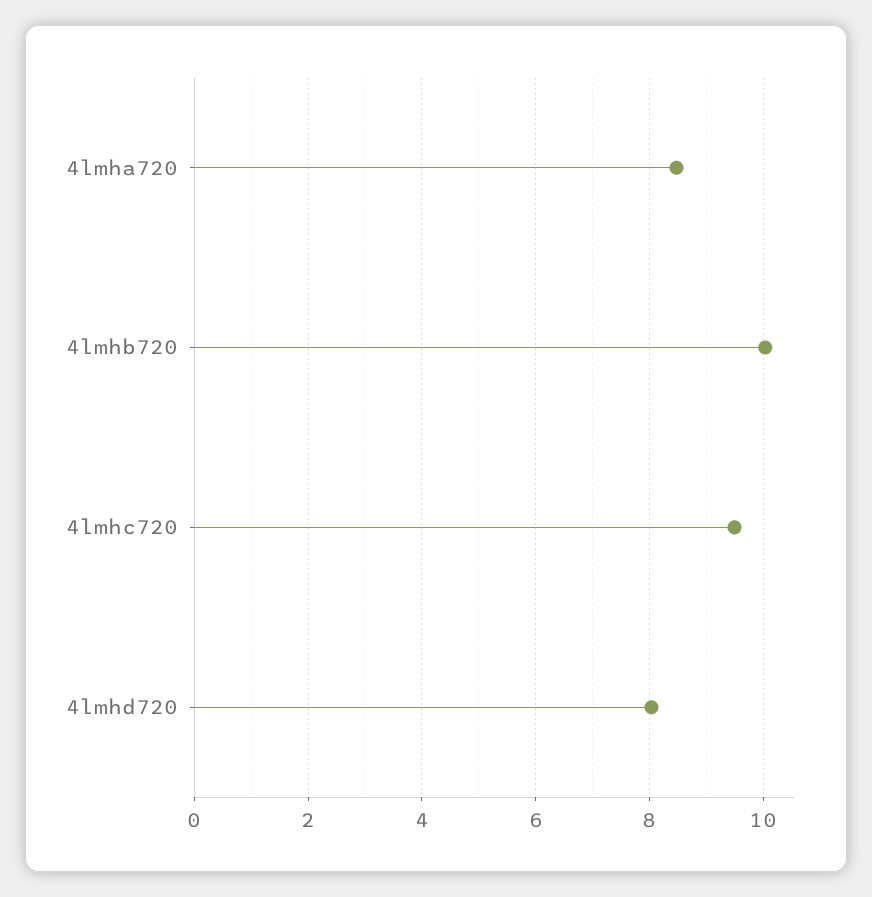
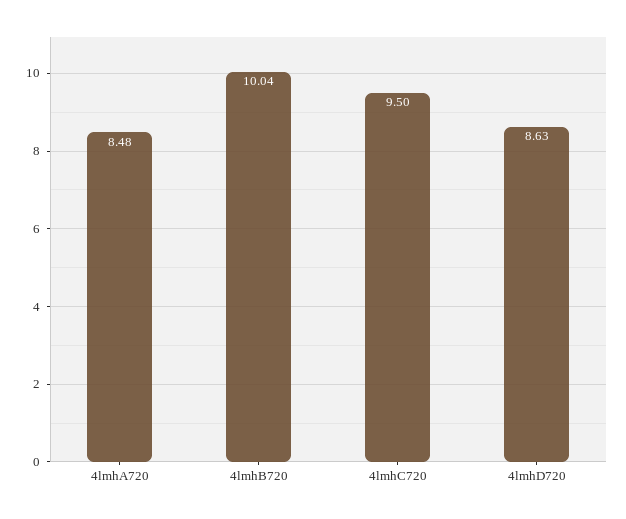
  {
    "4lmha720": 8.48,
    "4lmhb720": 10.04,
    "4lmhc720": 9.5,
-   "4lmhd720": 8
+   "4lmhd720": 8.63
  }

